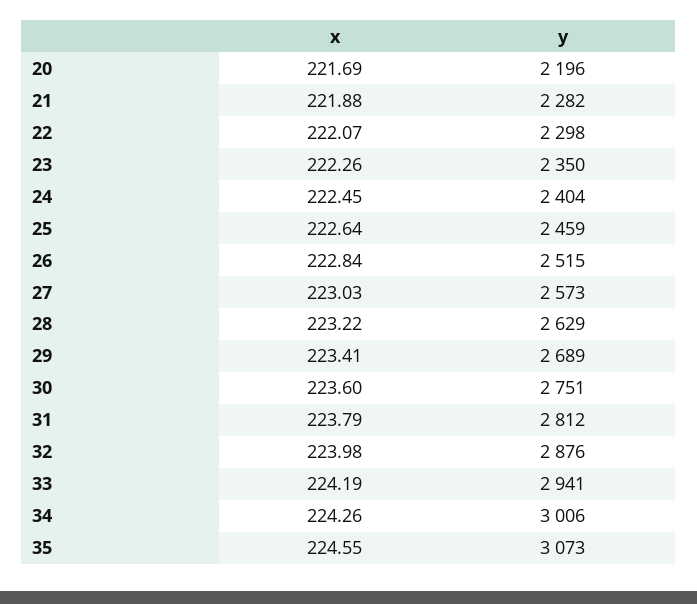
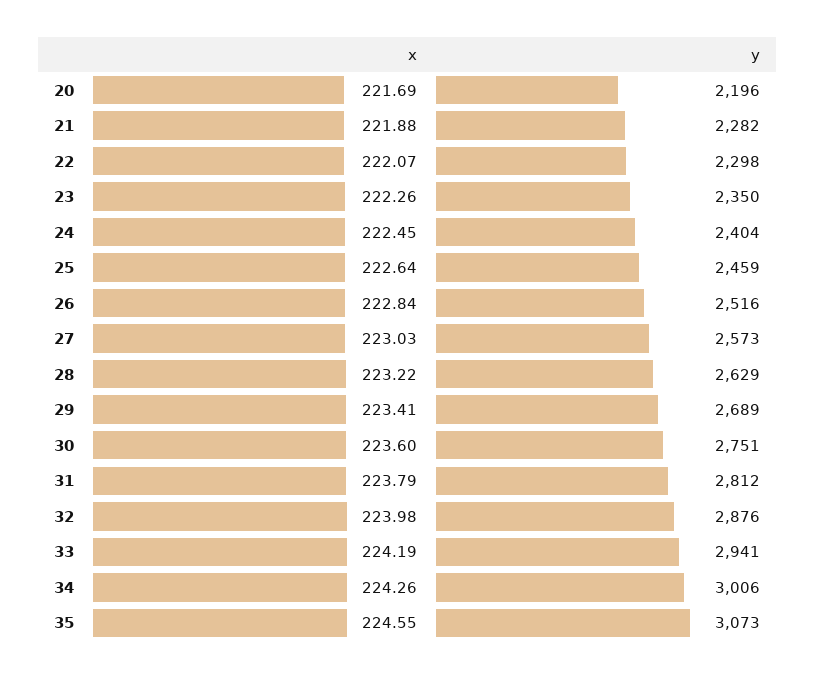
  {
    "x": {
      "20": 221.69,
      "21": 221.88,
      "22": 222.07,
      "23": 222.26,
      "24": 222.45,
      "25": 222.64,
      "26": 222.84,
      "27": 223.03,
      "28": 223.22,
      "29": 223.41,
      "30": 223.6,
      "31": 223.79,
      "32": 223.98,
      "33": 224.19,
      "34": 224.26,
      "35": 224.55
    },
    "y": {
      "20": 2196,
      "21": 2282,
      "22": 2298,
      "23": 2350,
      "24": 2404,
      "25": 2459,
-     "26": 2515,
+     "26": 2516,
      "27": 2573,
      "28": 2629,
      "29": 2689,
      "30": 2751,
      "31": 2812,
      "32": 2876,
      "33": 2941,
      "34": 3006,
      "35": 3073
    }
  }

